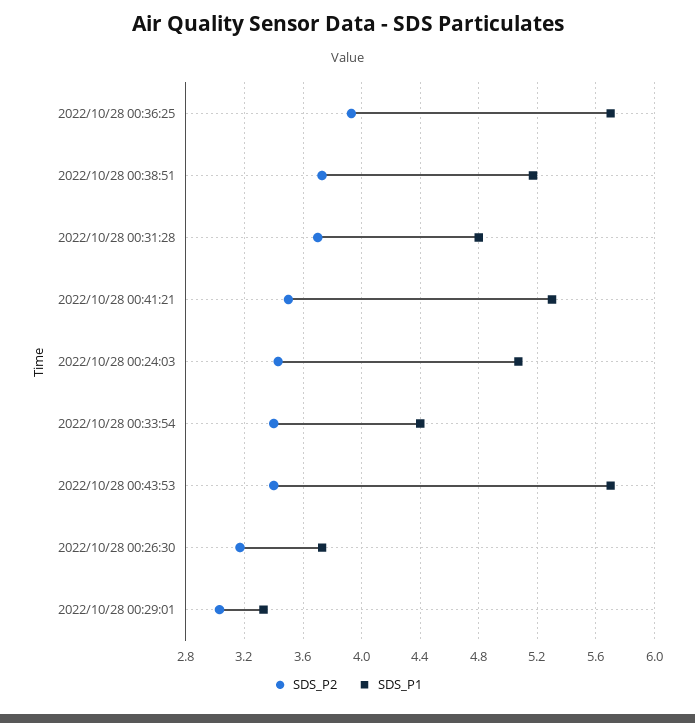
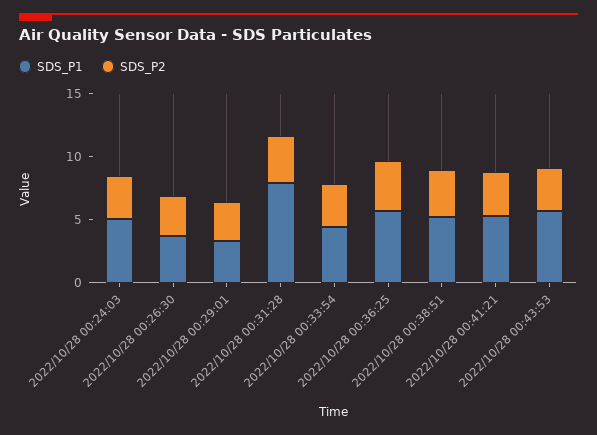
  {
    "SDS_P2": {
      "2022/10/28 00:36:25": 3.95,
      "2022/10/28 00:38:51": 3.75,
      "2022/10/28 00:31:28": 3.7,
      "2022/10/28 00:41:21": 3.5,
      "2022/10/28 00:24:03": 3.45,
      "2022/10/28 00:33:54": 3.4,
      "2022/10/28 00:43:53": 3.4,
      "2022/10/28 00:26:30": 3.15,
      "2022/10/28 00:29:01": 3.05
    },
    "SDS_P1": {
      "2022/10/28 00:36:25": 5.7,
      "2022/10/28 00:38:51": 5.15,
-     "2022/10/28 00:31:28": 4.8,
+     "2022/10/28 00:31:28": 8,
      "2022/10/28 00:41:21": 5.3,
      "2022/10/28 00:24:03": 5.05,
      "2022/10/28 00:33:54": 4.4,
      "2022/10/28 00:43:53": 5.7,
      "2022/10/28 00:26:30": 3.75,
      "2022/10/28 00:29:01": 3.35
    }
  }

